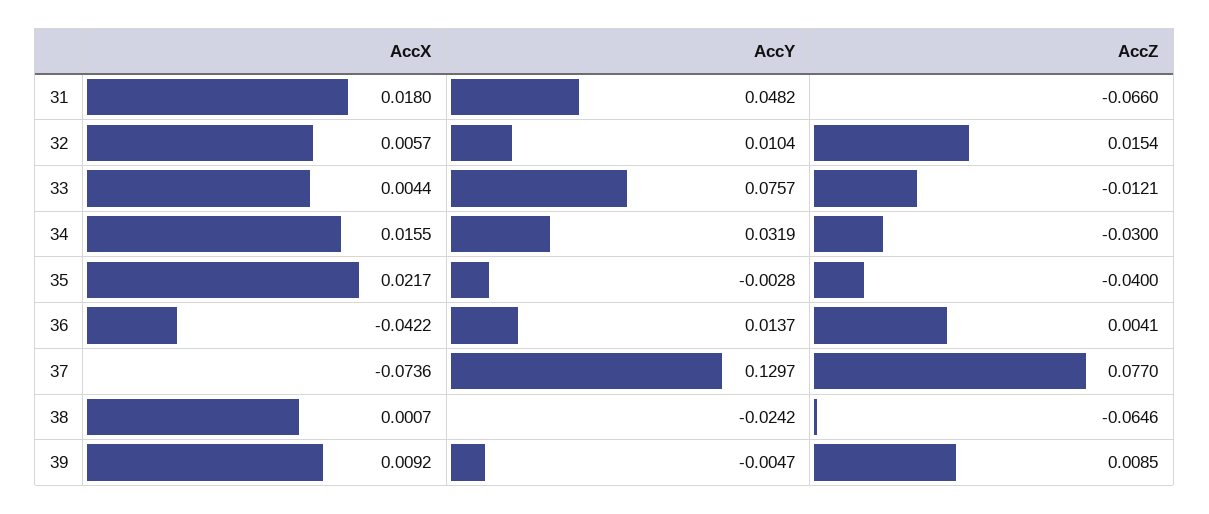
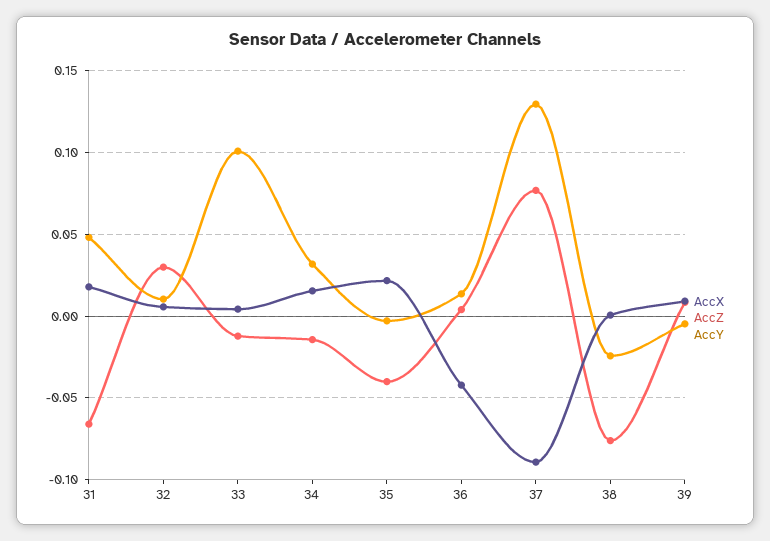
  {
    "AccX": {
      "31": 0.018,
      "32": 0.0057,
      "33": 0.0044,
      "34": 0.0155,
      "35": 0.0217,
      "36": -0.0422,
-     "37": -0.0736,
+     "37": -0.09,
      "38": 0.0007,
      "39": 0.0092
    },
    "AccY": {
      "31": 0.0482,
      "32": 0.0104,
-     "33": 0.0757,
+     "33": 0.1,
      "34": 0.0319,
      "35": -0.0028,
      "36": 0.0137,
      "37": 0.1297,
      "38": -0.0242,
      "39": -0.0047
    },
    "AccZ": {
      "31": -0.066,
-     "32": 0.0154,
+     "32": 0.03,
      "33": -0.0121,
-     "34": -0.03,
+     "34": -0.015,
      "35": -0.04,
      "36": 0.0041,
      "37": 0.077,
-     "38": -0.0646,
+     "38": -0.075,
      "39": 0.0085
    }
  }

